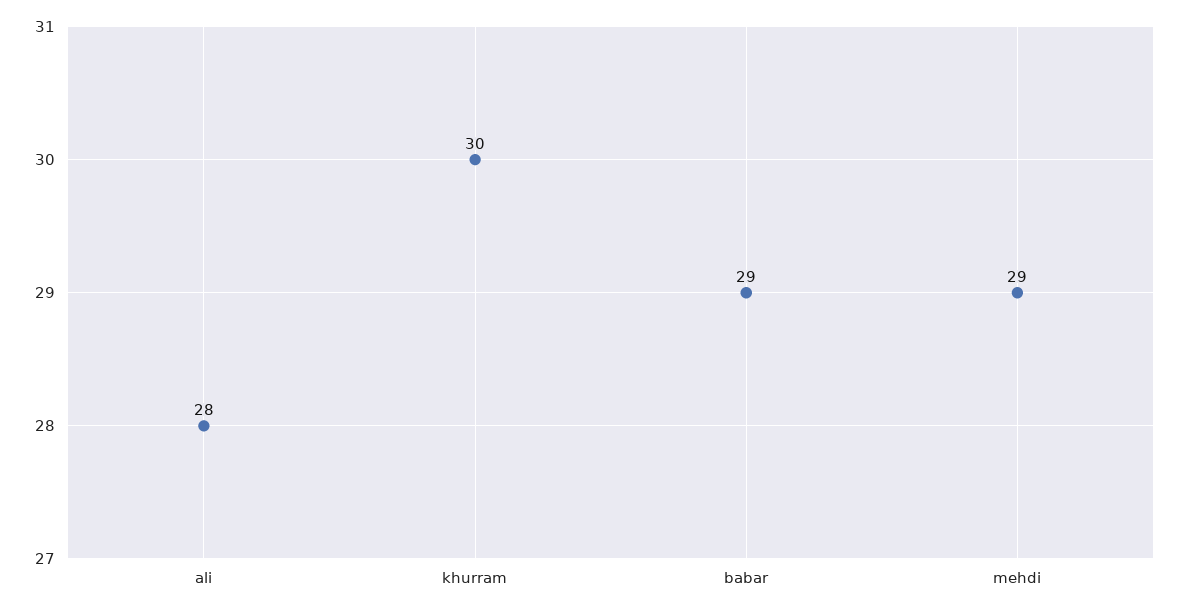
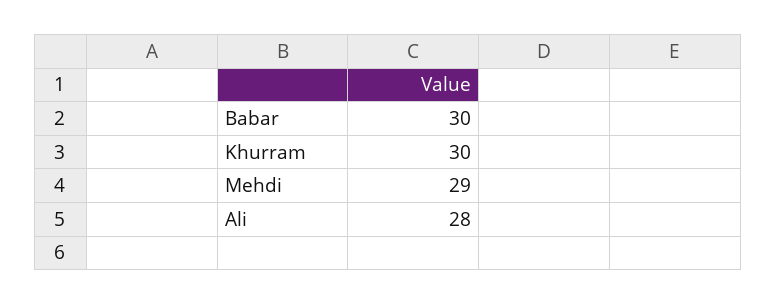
  {
    "ali": 28,
    "khurram": 30,
-   "babar": 29,
+   "babar": 30,
    "mehdi": 29
  }

